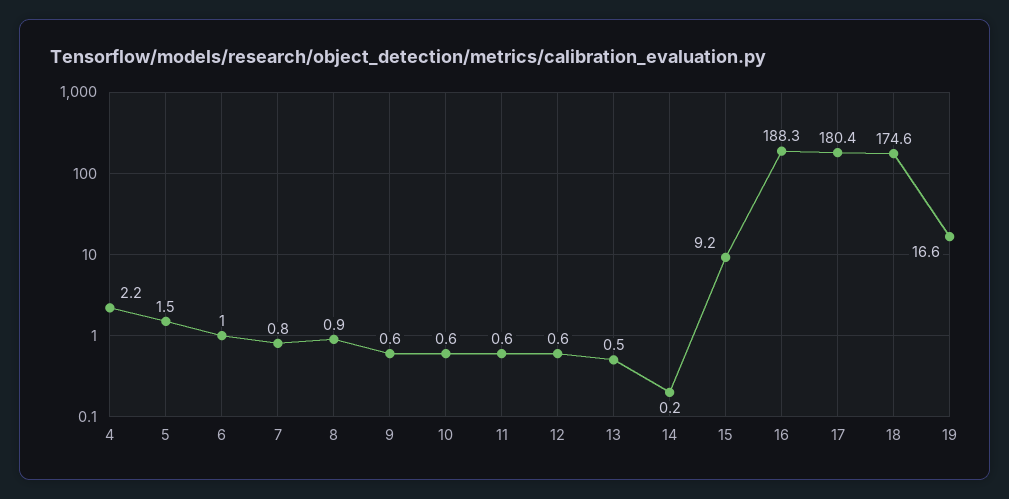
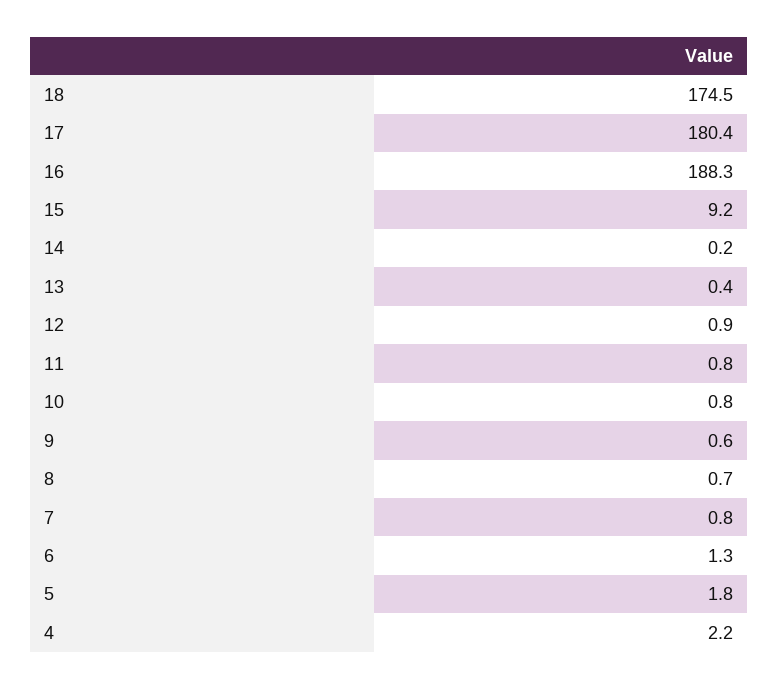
  {
    "4": 2.2,
-   "5": 1.5,
+   "5": 1.8,
-   "6": 1,
+   "6": 1.3,
    "7": 0.8,
-   "8": 0.9,
+   "8": 0.7,
    "9": 0.6,
-   "10": 0.6,
+   "10": 0.8,
-   "11": 0.6,
+   "11": 0.8,
-   "12": 0.6,
+   "12": 0.9,
-   "13": 0.5,
+   "13": 0.4,
    "14": 0.2,
    "15": 9.2,
    "16": 188.3,
    "17": 180.4,
-   "18": 174.6,
+   "18": 174.5
-   "19": 16.6
  }

